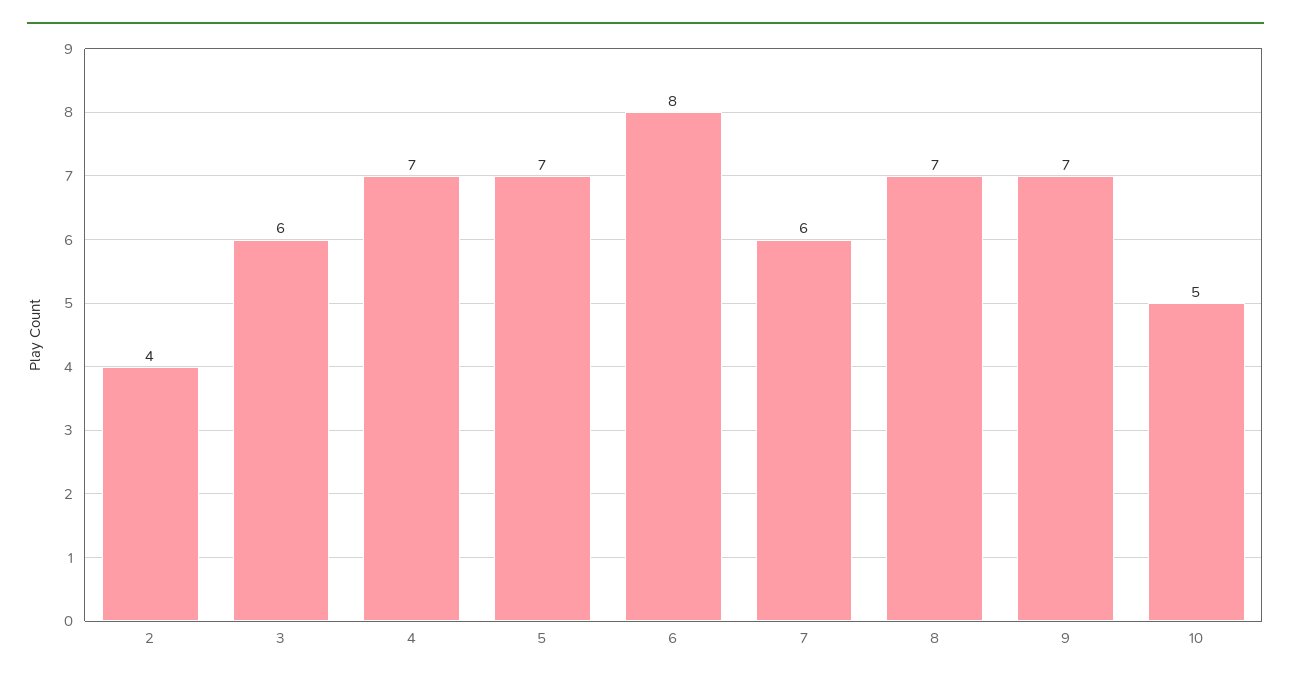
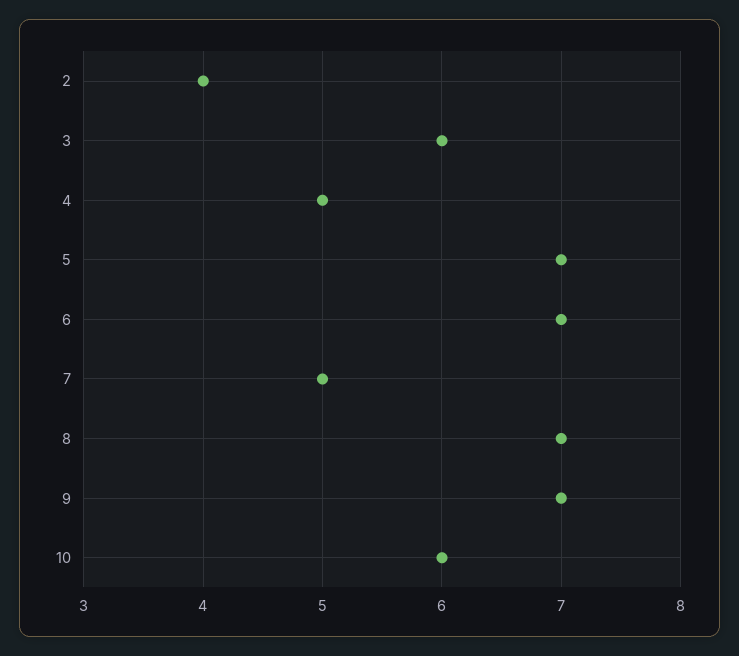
  {
    "2": 4,
    "3": 6,
-   "4": 7,
+   "4": 5,
    "5": 7,
-   "6": 8,
+   "6": 7,
-   "7": 6,
+   "7": 5,
    "8": 7,
    "9": 7,
-   "10": 5
+   "10": 6
  }

